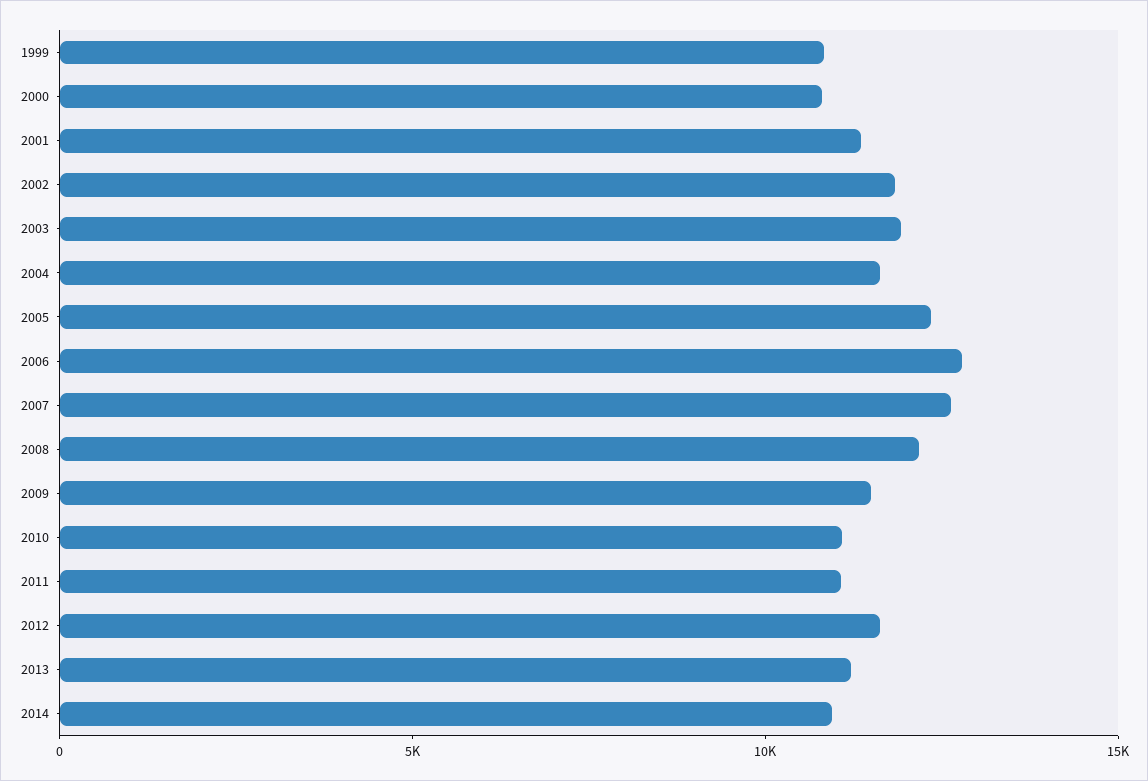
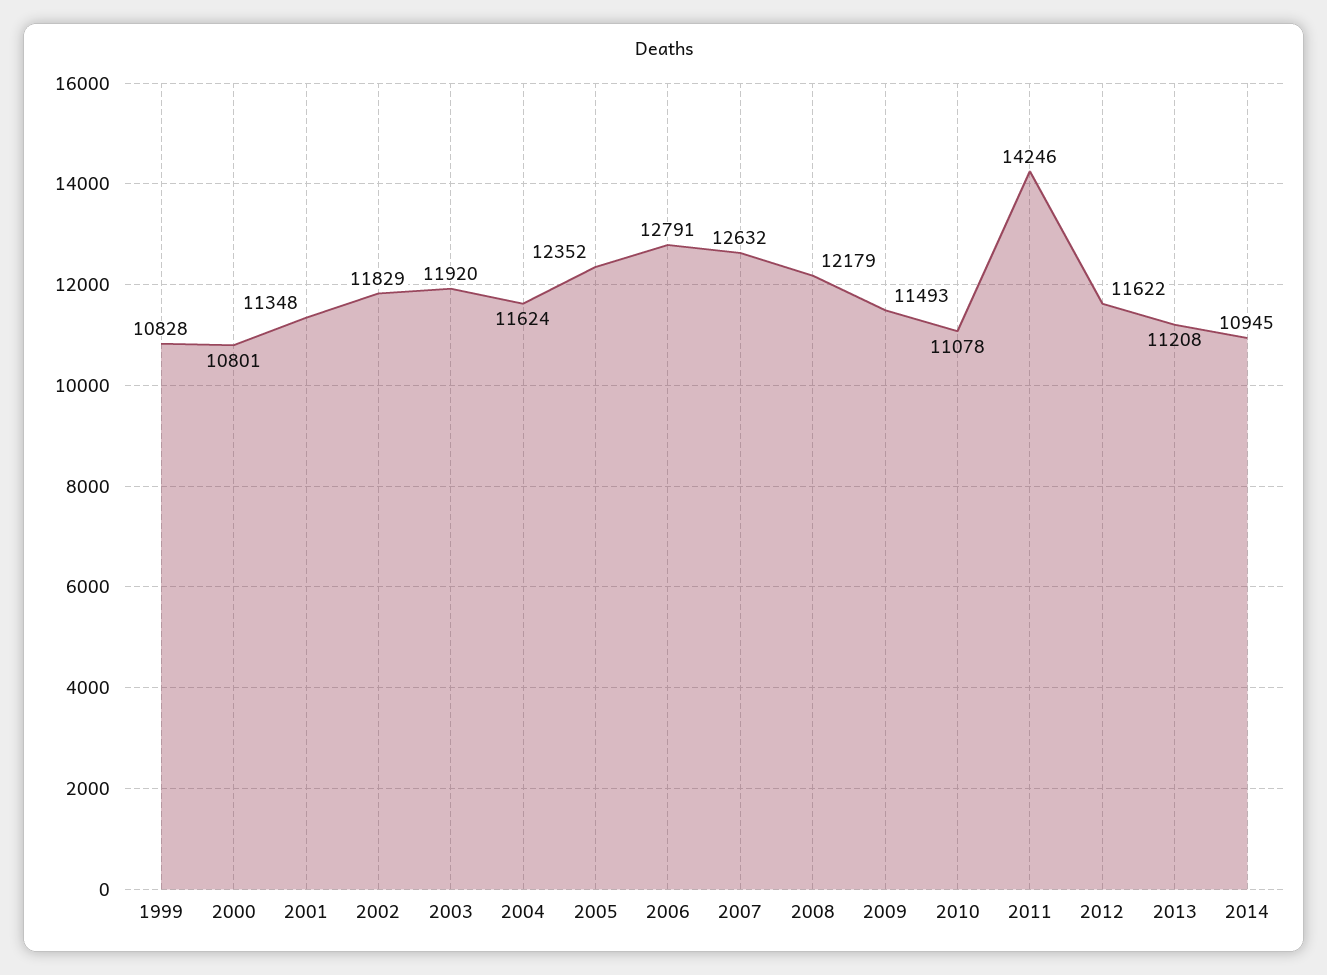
  {
    "1999": 10828,
    "2000": 10801,
    "2001": 11348,
    "2002": 11829,
    "2003": 11920,
    "2004": 11624,
    "2005": 12352,
    "2006": 12791,
    "2007": 12632,
    "2008": 12179,
    "2009": 11493,
    "2010": 11078,
-   "2011": 11000,
+   "2011": 14246,
    "2012": 11622,
    "2013": 11208,
    "2014": 10945
  }

